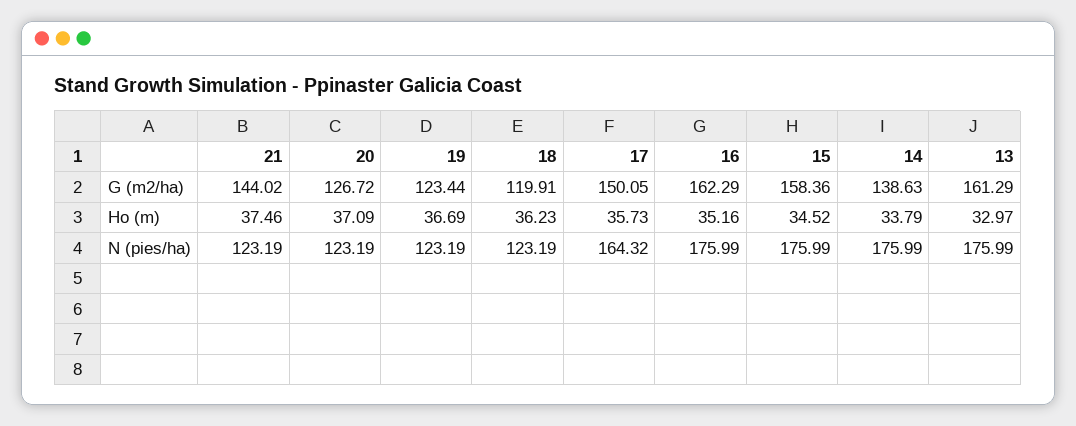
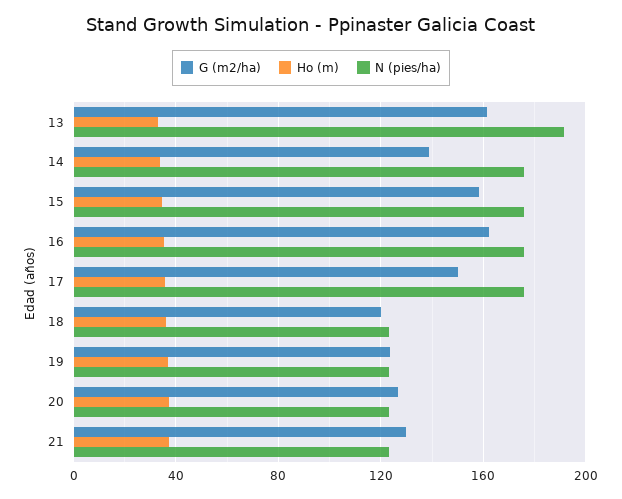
  {
    "G (m2/ha)": {
-     "21": 144.02,
+     "21": 130,
      "20": 126.72,
      "19": 123.44,
      "18": 119.91,
      "17": 150.05,
      "16": 162.29,
      "15": 158.36,
      "14": 138.63,
      "13": 161.29
    },
    "Ho (m)": {
      "21": 37.46,
      "20": 37.09,
      "19": 36.69,
      "18": 36.23,
      "17": 35.73,
      "16": 35.16,
      "15": 34.52,
      "14": 33.79,
      "13": 32.97
    },
    "N (pies/ha)": {
      "21": 123.19,
      "20": 123.19,
      "19": 123.19,
      "18": 123.19,
-     "17": 164.32,
+     "17": 175,
      "16": 175.99,
      "15": 175.99,
      "14": 175.99,
-     "13": 175.99
+     "13": 190
    }
  }

